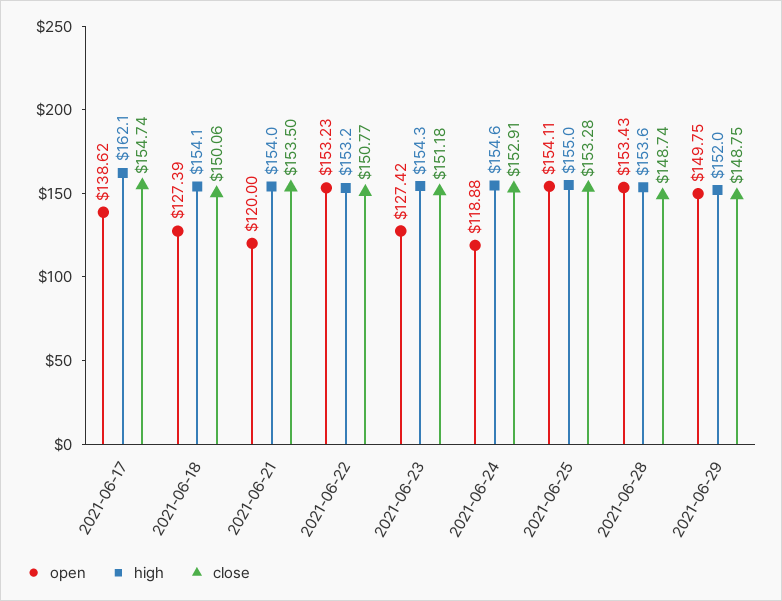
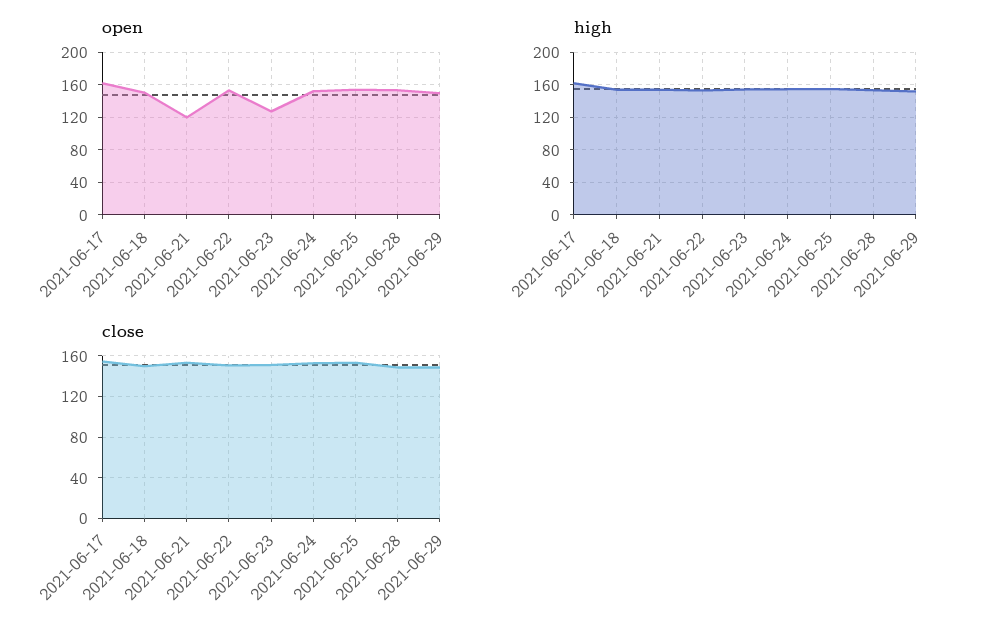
  {
    "open": {
-     "2021-06-17": 138.62,
+     "2021-06-17": 160,
-     "2021-06-18": 127.39,
+     "2021-06-18": 150,
      "2021-06-21": 120,
      "2021-06-22": 153.23,
      "2021-06-23": 127.42,
-     "2021-06-24": 118.88,
+     "2021-06-24": 150,
      "2021-06-25": 154.11,
      "2021-06-28": 153.43,
      "2021-06-29": 149.75
    },
    "high": {
      "2021-06-17": 162.1,
      "2021-06-18": 154.1,
      "2021-06-21": 154,
      "2021-06-22": 153.2,
      "2021-06-23": 154.3,
      "2021-06-24": 154.6,
      "2021-06-25": 155,
      "2021-06-28": 153.6,
      "2021-06-29": 152
    },
    "close": {
      "2021-06-17": 154.74,
      "2021-06-18": 150.06,
      "2021-06-21": 153.5,
      "2021-06-22": 150.77,
      "2021-06-23": 151.18,
      "2021-06-24": 152.91,
      "2021-06-25": 153.28,
      "2021-06-28": 148.74,
      "2021-06-29": 148.75
    }
  }

